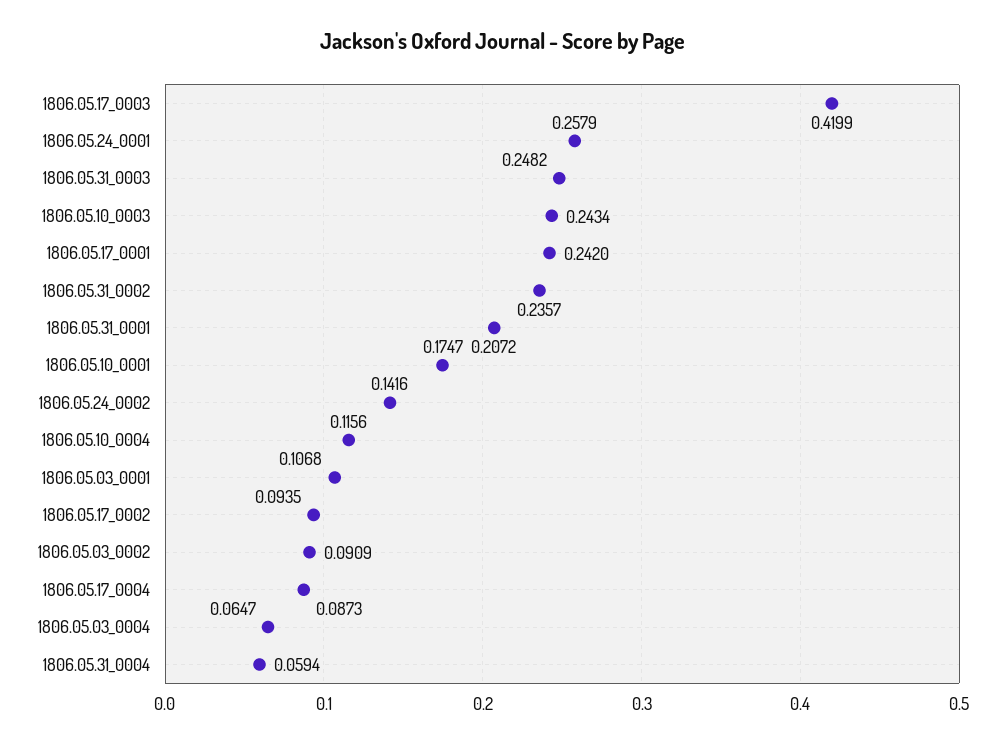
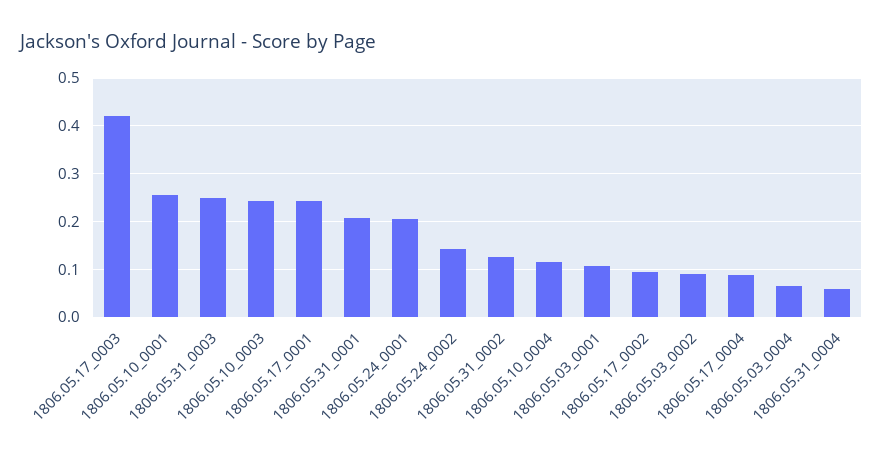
  {
    "1806.05.17_0003": 0.4199,
-   "1806.05.24_0001": 0.2579,
+   "1806.05.24_0001": 0.2,
    "1806.05.31_0003": 0.2482,
    "1806.05.10_0003": 0.2434,
    "1806.05.17_0001": 0.242,
-   "1806.05.31_0002": 0.2357,
+   "1806.05.31_0002": 0.12,
    "1806.05.31_0001": 0.2072,
-   "1806.05.10_0001": 0.1747,
+   "1806.05.10_0001": 0.26,
    "1806.05.24_0002": 0.1416,
    "1806.05.10_0004": 0.1156,
    "1806.05.03_0001": 0.1068,
    "1806.05.17_0002": 0.0935,
    "1806.05.03_0002": 0.0909,
    "1806.05.17_0004": 0.0873,
    "1806.05.03_0004": 0.0647,
    "1806.05.31_0004": 0.0594
  }

